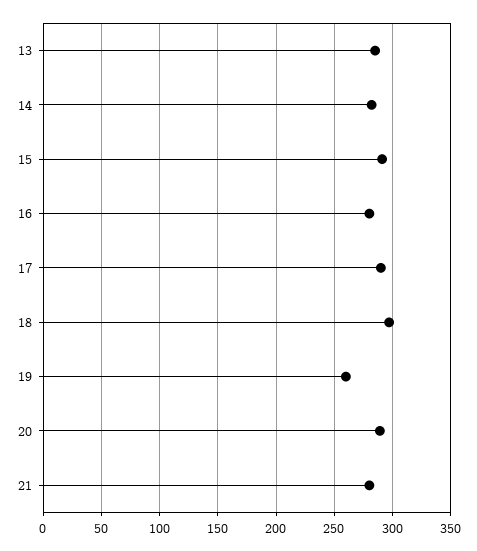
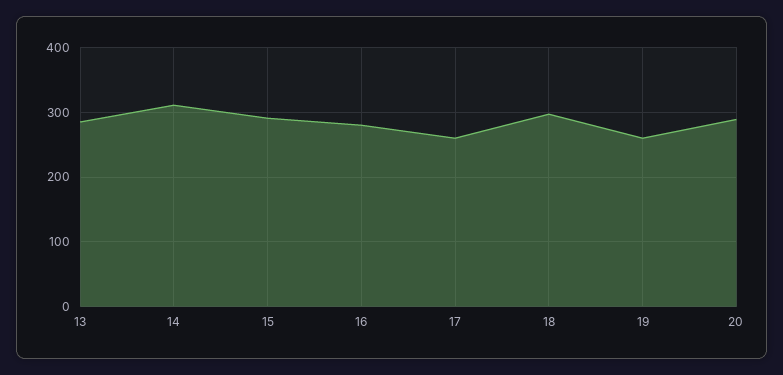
  {
    "13": 290,
-   "14": 280,
+   "14": 310,
    "15": 290,
    "16": 280,
-   "17": 290,
+   "17": 260,
    "18": 300,
    "19": 260,
-   "20": 290,
+   "20": 290
-   "21": 280
  }

